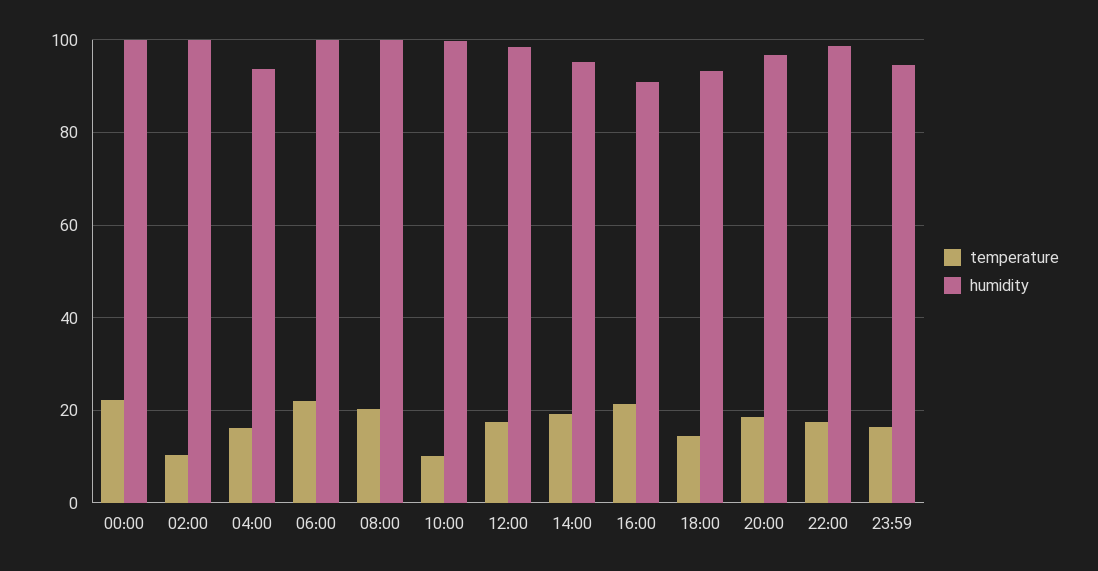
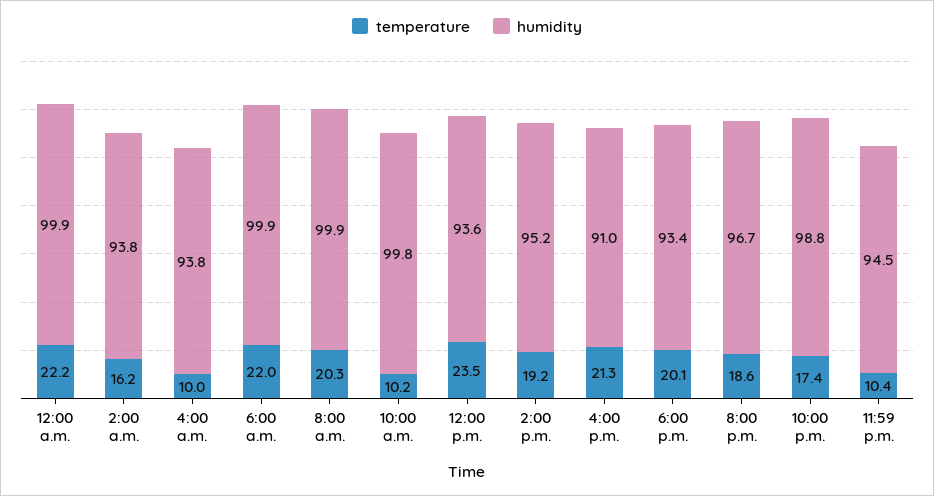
  {
    "temperature": {
      "00:00": 22.2,
-     "02:00": 10,
+     "02:00": 16.2,
-     "04:00": 16,
+     "04:00": 10,
      "06:00": 22,
      "08:00": 20.3,
      "10:00": 10.2,
-     "12:00": 18,
+     "12:00": 23.5,
      "14:00": 19.2,
      "16:00": 21.3,
-     "18:00": 14,
+     "18:00": 20.1,
      "20:00": 18.6,
      "22:00": 17.4,
-     "23:59": 16
+     "23:59": 10.4
    },
    "humidity": {
      "00:00": 99.9,
-     "02:00": 100,
+     "02:00": 93.8,
      "04:00": 93.8,
      "06:00": 99.9,
      "08:00": 99.9,
      "10:00": 99.8,
-     "12:00": 98,
+     "12:00": 93.6,
      "14:00": 95.2,
      "16:00": 91,
      "18:00": 93.4,
      "20:00": 96.7,
      "22:00": 98.8,
      "23:59": 94.5
    }
  }

